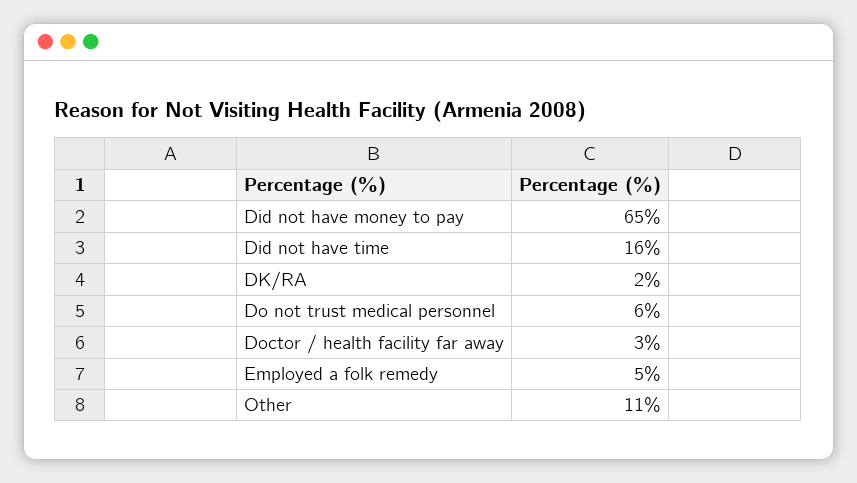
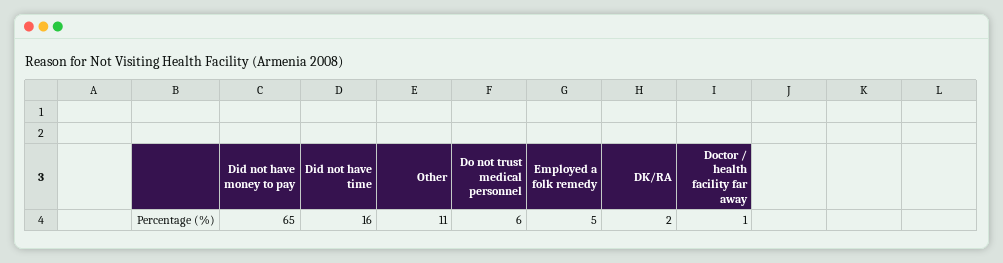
  {
    "Did not have money to pay": 65,
    "Did not have time": 16,
    "DK/RA": 2,
    "Do not trust medical personnel": 6,
-   "Doctor / health facility far away": 3,
+   "Doctor / health facility far away": 1,
    "Employed a folk remedy": 5,
    "Other": 11
  }

